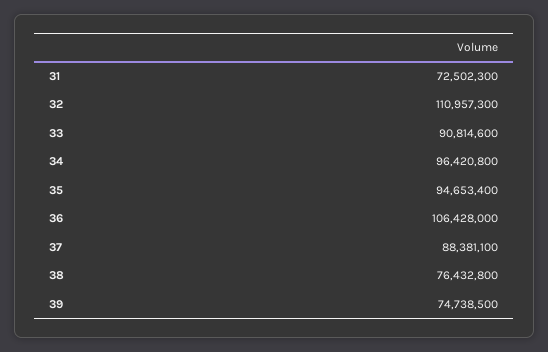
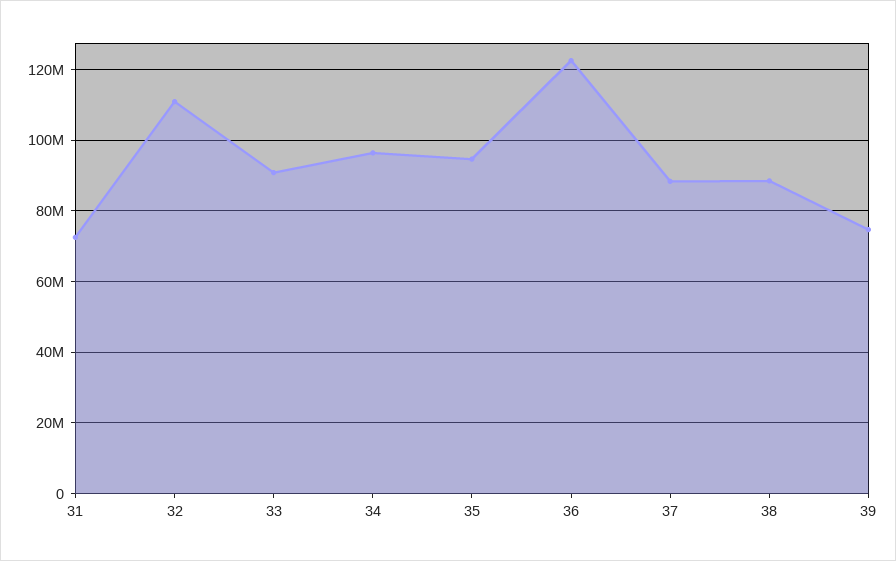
  {
    "31": 72502300,
    "32": 110957300,
    "33": 90814600,
    "34": 96420800,
    "35": 94653400,
-   "36": 106428000,
+   "36": 122000000,
    "37": 88381100,
-   "38": 76432800,
+   "38": 88000000,
    "39": 74738500
  }

